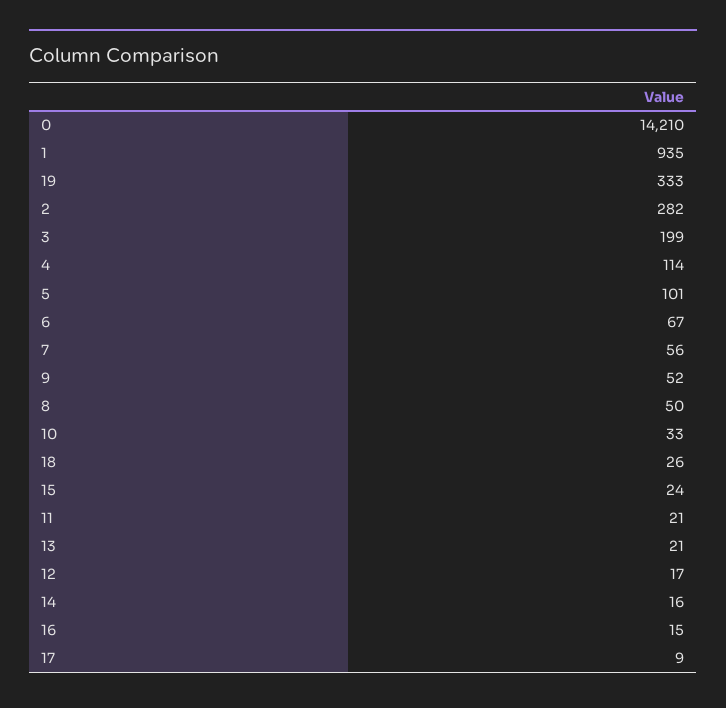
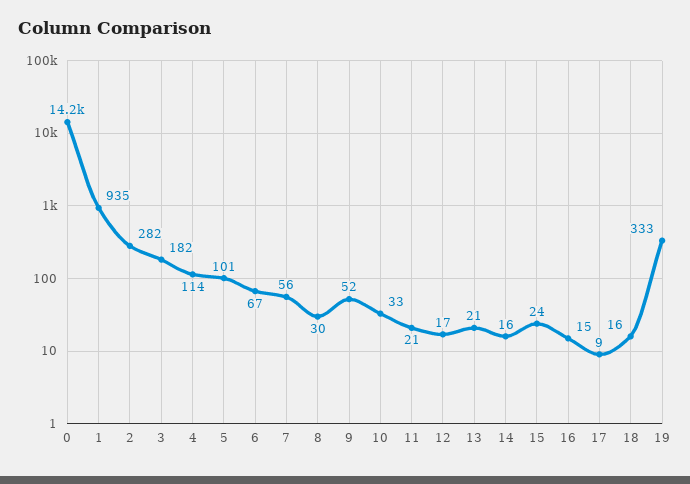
  {
    "0": 14210,
    "1": 935,
    "19": 333,
    "2": 282,
-   "3": 199,
+   "3": 182,
    "4": 114,
    "5": 101,
    "6": 67,
    "7": 56,
    "9": 52,
-   "8": 50,
+   "8": 30,
    "10": 33,
-   "18": 26,
+   "18": 16,
    "15": 24,
    "11": 21,
    "13": 21,
    "12": 17,
    "14": 16,
    "16": 15,
    "17": 9
  }

